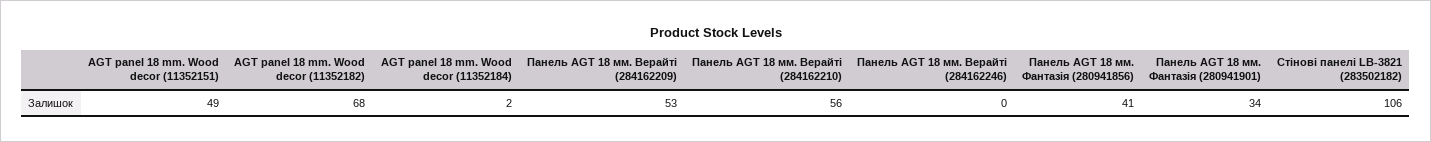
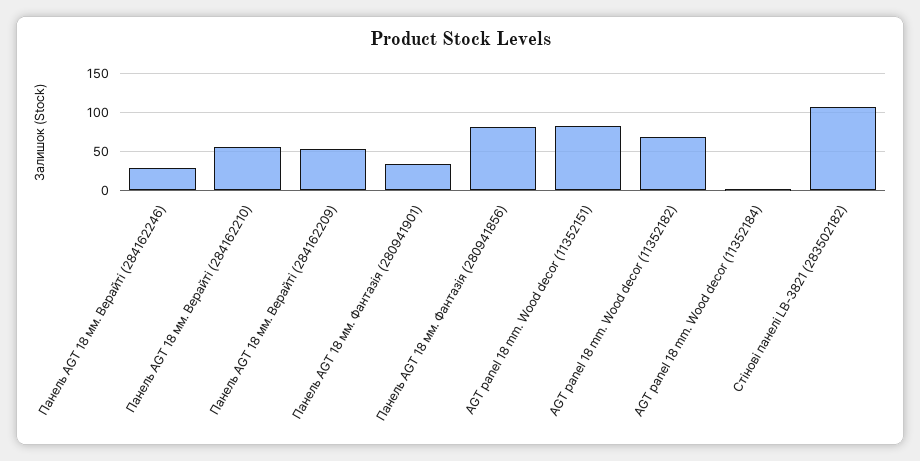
  {
-   "AGT panel 18 mm. Wood decor (11352151)": 49,
+   "AGT panel 18 mm. Wood decor (11352151)": 80,
    "AGT panel 18 mm. Wood decor (11352182)": 68,
    "AGT panel 18 mm. Wood decor (11352184)": 2,
    "Панель AGT 18 мм. Верайті (284162209)": 53,
    "Панель AGT 18 мм. Верайті (284162210)": 56,
-   "Панель AGT 18 мм. Верайті (284162246)": 0,
+   "Панель AGT 18 мм. Верайті (284162246)": 30,
-   "Панель AGT 18 мм. Фантазія (280941856)": 41,
+   "Панель AGT 18 мм. Фантазія (280941856)": 80,
    "Панель AGT 18 мм. Фантазія (280941901)": 34,
    "Стінові панелі LB-3821 (283502182)": 106
  }

